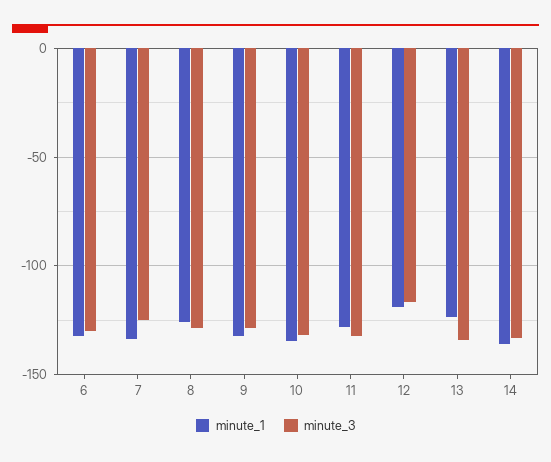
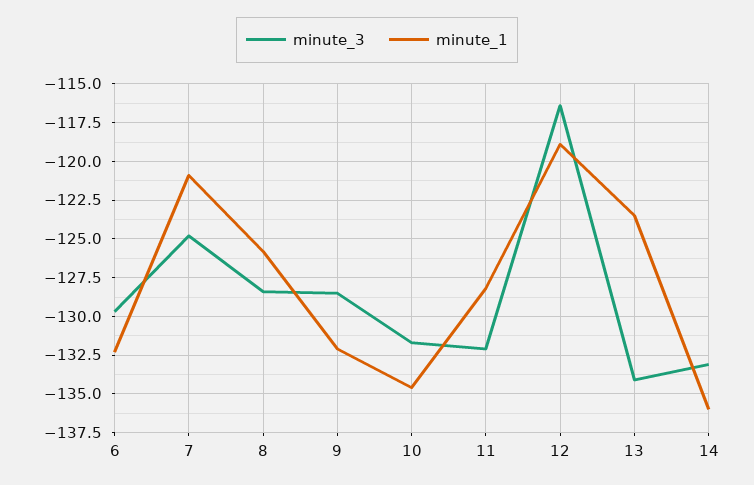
  {
    "minute_1": {
      "6": -132.5,
-     "7": -135,
+     "7": -121,
      "8": -126,
      "9": -132,
      "10": -134.5,
      "11": -128,
      "12": -119,
      "13": -123.5,
      "14": -136
    },
    "minute_3": {
      "6": -129.5,
      "7": -125,
      "8": -128.5,
      "9": -128.5,
      "10": -131.5,
      "11": -132,
      "12": -116.5,
      "13": -134,
      "14": -133
    }
  }

